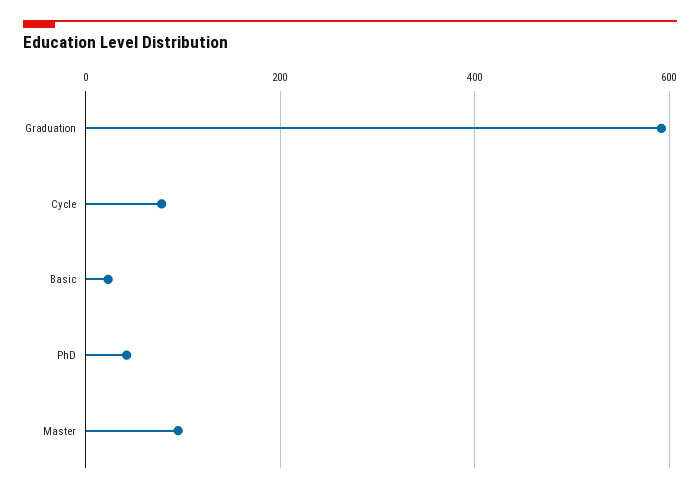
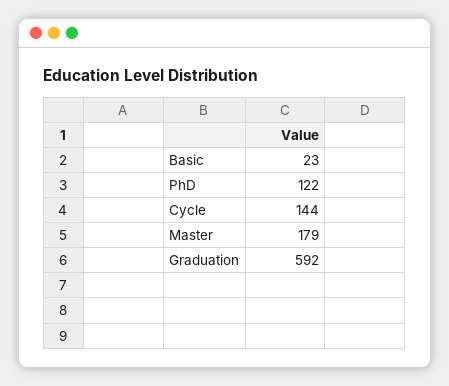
  {
    "Graduation": 592,
-   "Cycle": 80,
+   "Cycle": 144,
    "Basic": 23,
-   "PhD": 40,
+   "PhD": 122,
-   "Master": 100
+   "Master": 179
  }

